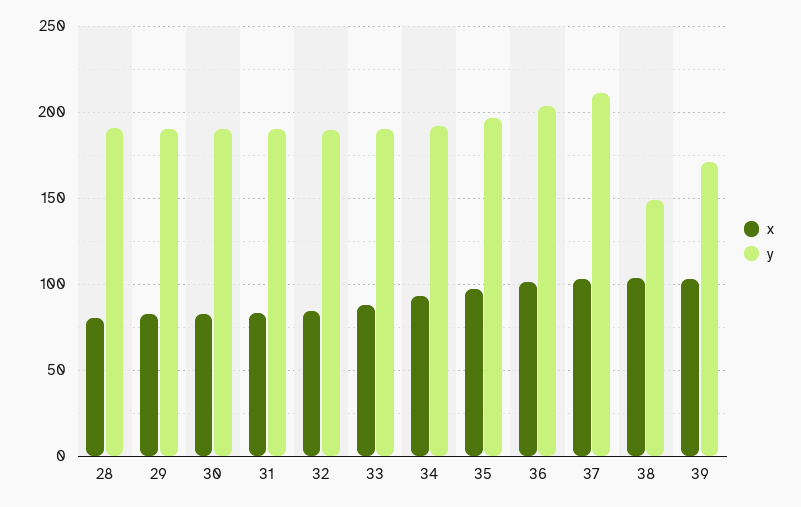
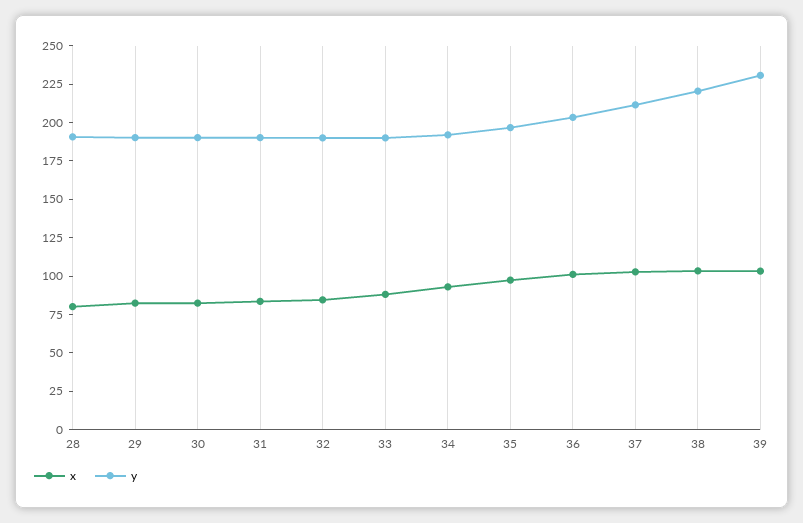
  {
    "x": {
      "28": 80,
      "29": 80,
      "30": 80,
      "31": 85,
      "32": 85,
      "33": 90,
      "34": 95,
      "35": 95,
      "36": 100,
      "37": 105,
      "38": 105,
      "39": 105
    },
    "y": {
      "28": 190,
      "29": 190,
      "30": 190,
      "31": 190,
      "32": 190,
      "33": 190,
      "34": 190,
      "35": 195,
      "36": 205,
      "37": 210,
-     "38": 150,
+     "38": 225,
-     "39": 170
+     "39": 225
    }
  }

